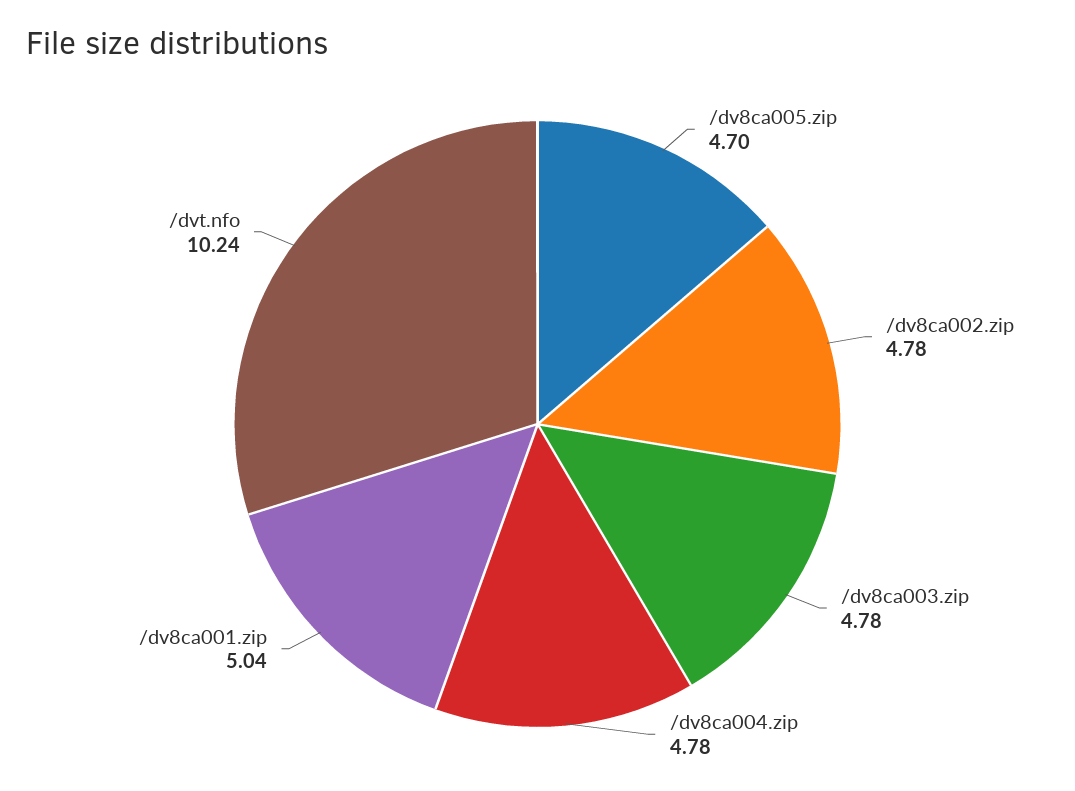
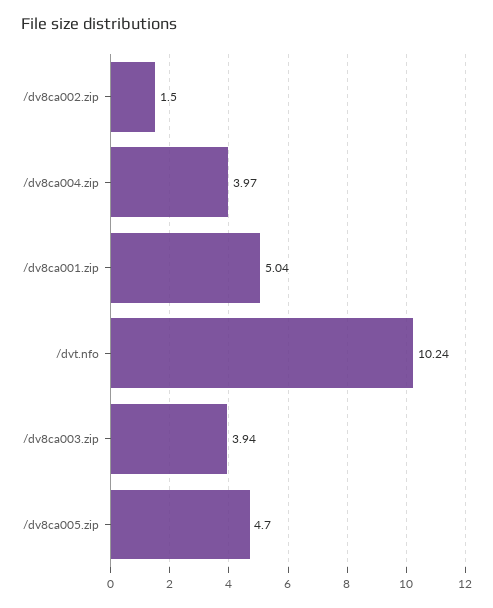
  {
    "/dv8ca005.zip": 4.7,
-   "/dv8ca002.zip": 4.78,
+   "/dv8ca002.zip": 1.5,
-   "/dv8ca003.zip": 4.78,
+   "/dv8ca003.zip": 3.94,
-   "/dv8ca004.zip": 4.78,
+   "/dv8ca004.zip": 3.97,
    "/dv8ca001.zip": 5.04,
    "/dvt.nfo": 10.24
  }

